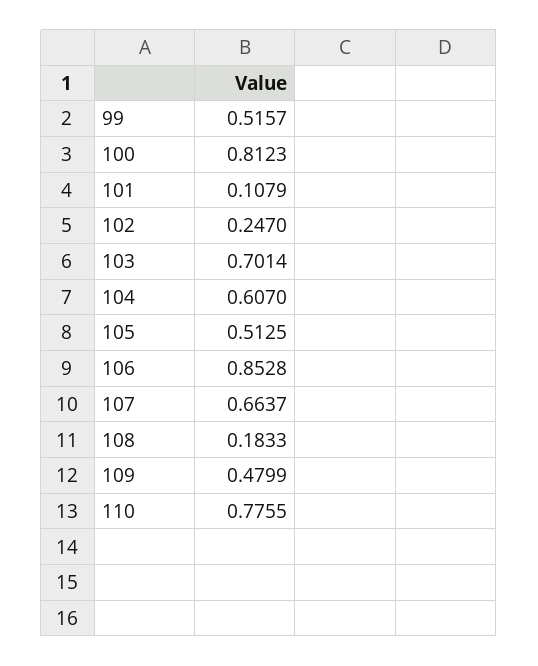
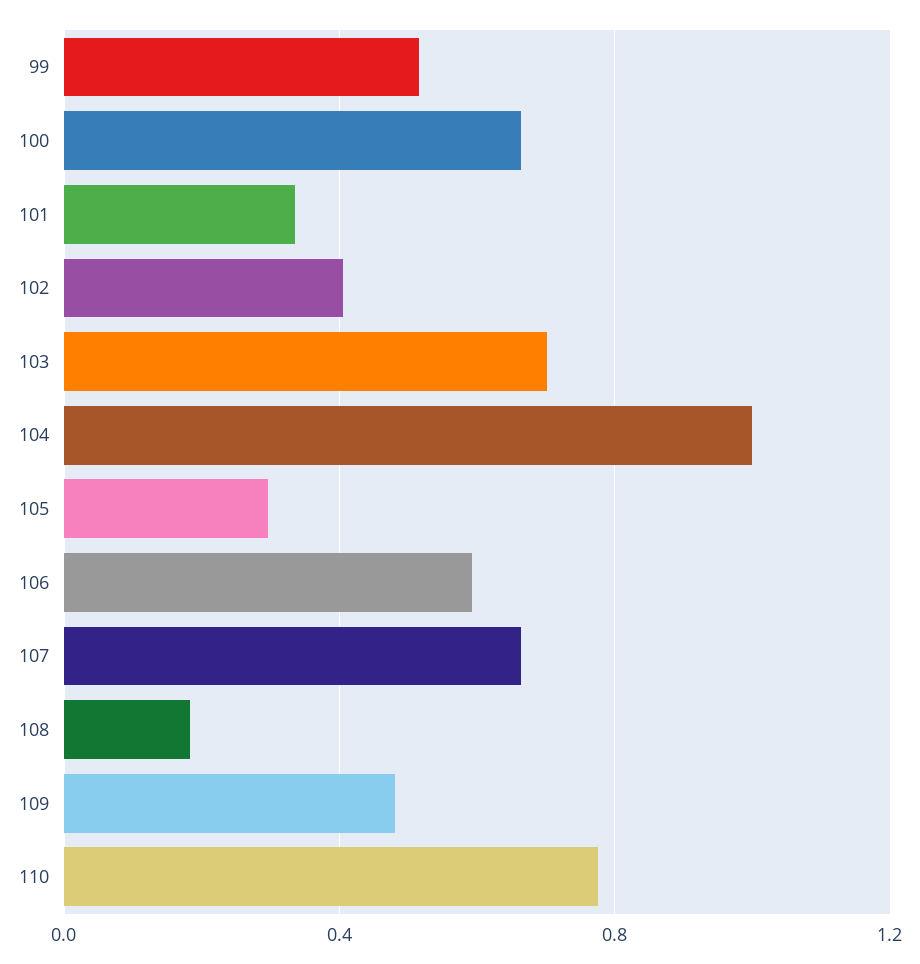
  {
    "99": 0.5157,
-   "100": 0.8123,
+   "100": 0.65,
-   "101": 0.1079,
+   "101": 0.35,
-   "102": 0.247,
+   "102": 0.4,
    "103": 0.7014,
-   "104": 0.607,
+   "104": 1,
-   "105": 0.5125,
+   "105": 0.3,
-   "106": 0.8528,
+   "106": 0.6,
    "107": 0.6637,
    "108": 0.1833,
    "109": 0.4799,
    "110": 0.7755
  }

